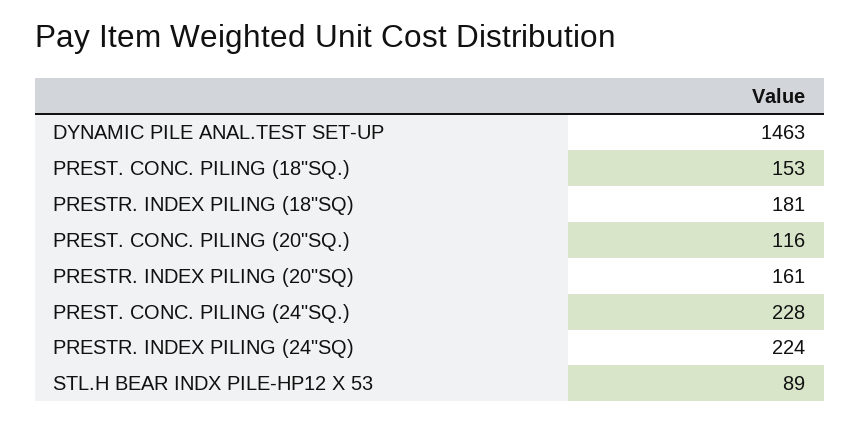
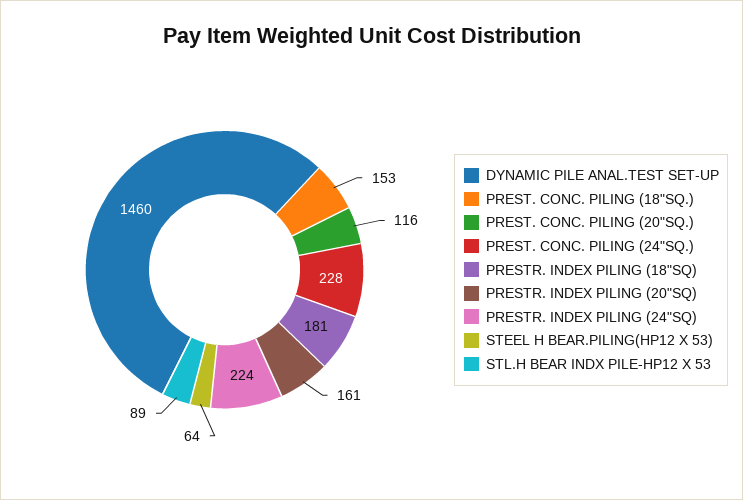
  {
-   "DYNAMIC PILE ANAL.TEST SET-UP": 1463,
+   "DYNAMIC PILE ANAL.TEST SET-UP": 1460,
    "PREST. CONC. PILING (18\"SQ.)": 153,
    "PRESTR. INDEX PILING (18\"SQ)": 181,
    "PREST. CONC. PILING (20\"SQ.)": 116,
    "PRESTR. INDEX PILING (20\"SQ)": 161,
    "PREST. CONC. PILING (24\"SQ.)": 228,
    "PRESTR. INDEX PILING (24\"SQ)": 224,
-   "STL.H BEAR INDX PILE-HP12 X 53": 89
+   "STL.H BEAR INDX PILE-HP12 X 53": 89,
+   "STEEL H BEAR.PILING(HP12 X 53)": 64
  }

